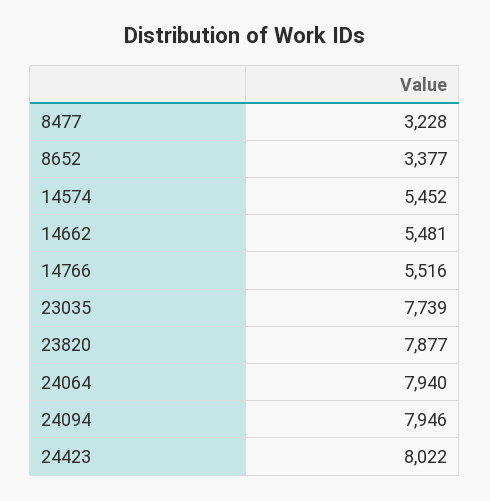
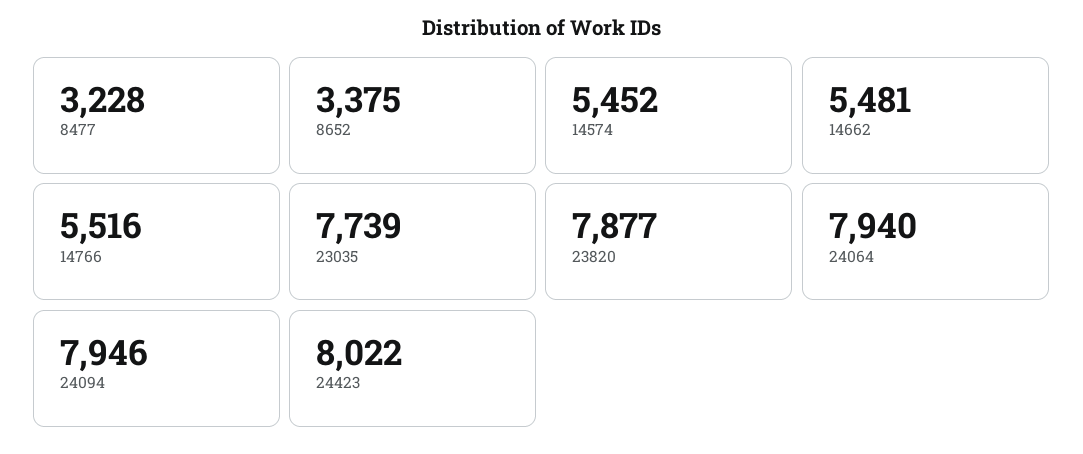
  {
    "8477": 3228,
-   "8652": 3377,
+   "8652": 3375,
    "14574": 5452,
    "14662": 5481,
    "14766": 5516,
    "23035": 7739,
    "23820": 7877,
    "24064": 7940,
    "24094": 7946,
    "24423": 8022
  }

